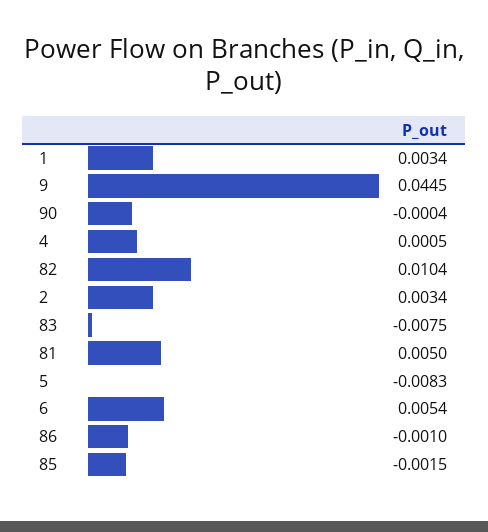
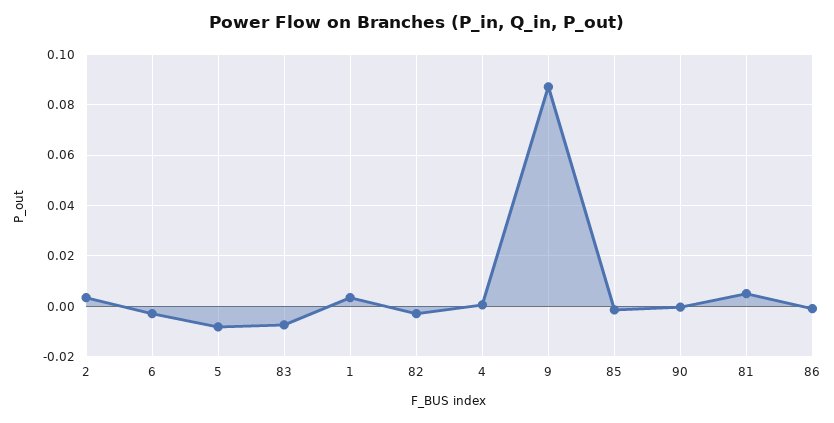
  {
    "1": 0.0034,
-   "9": 0.0445,
+   "9": 0.0875,
    "90": -0.0004,
    "4": 0.0005,
-   "82": 0.0104,
+   "82": -0.0025,
    "2": 0.0034,
    "83": -0.0075,
    "81": 0.005,
    "5": -0.0083,
-   "6": 0.0054,
+   "6": -0.0025,
    "86": -0.001,
    "85": -0.0015
  }

